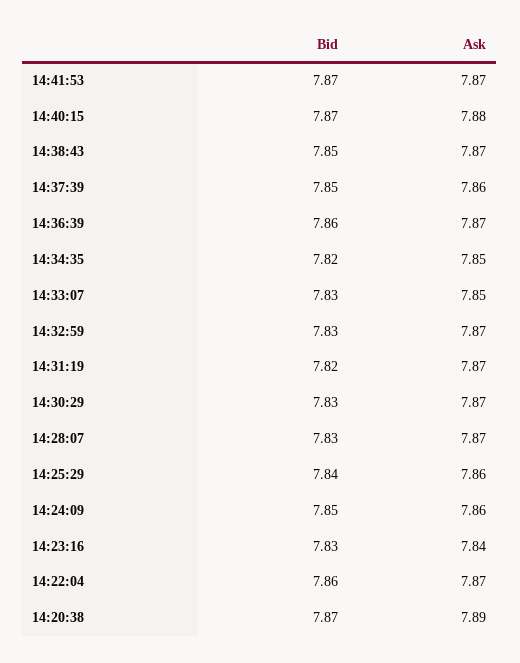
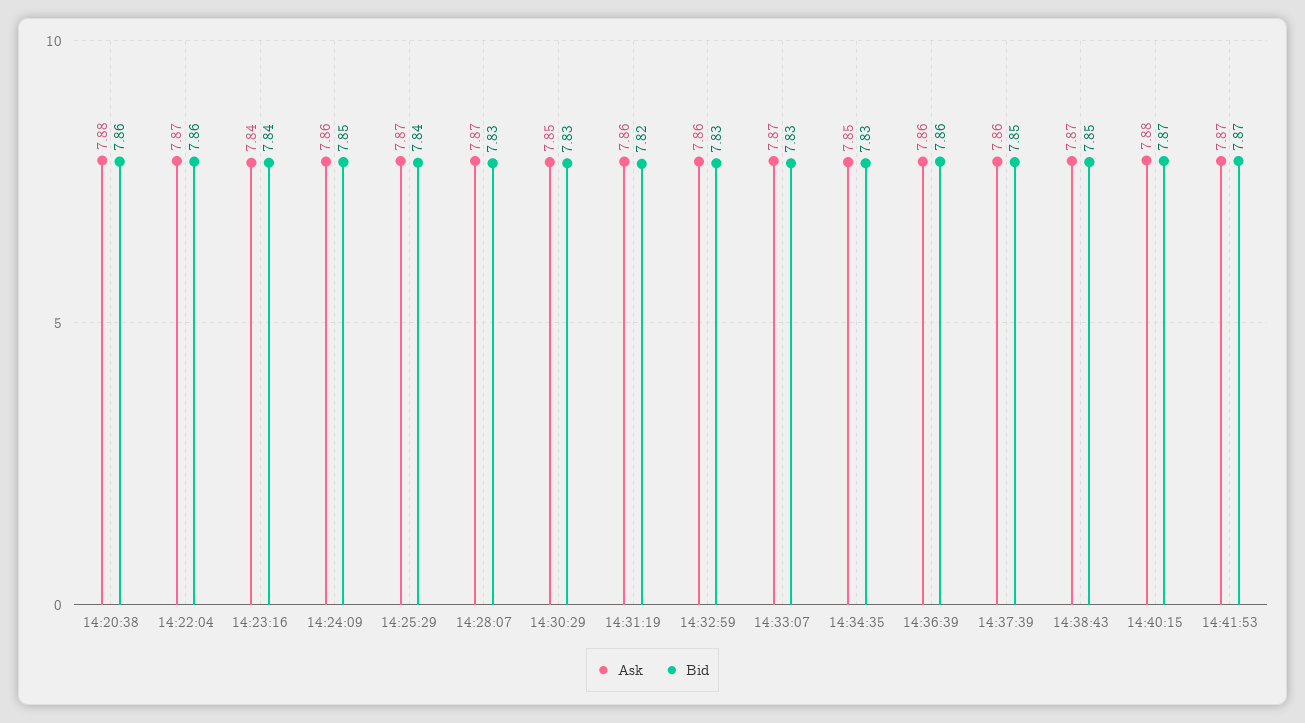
  {
    "Bid": {
      "14:41:53": 7.87,
      "14:40:15": 7.87,
      "14:38:43": 7.85,
      "14:37:39": 7.85,
      "14:36:39": 7.86,
-     "14:34:35": 7.82,
+     "14:34:35": 7.83,
      "14:33:07": 7.83,
      "14:32:59": 7.83,
      "14:31:19": 7.82,
      "14:30:29": 7.83,
      "14:28:07": 7.83,
      "14:25:29": 7.84,
      "14:24:09": 7.85,
-     "14:23:16": 7.83,
+     "14:23:16": 7.84,
      "14:22:04": 7.86,
-     "14:20:38": 7.87
+     "14:20:38": 7.86
    },
    "Ask": {
      "14:41:53": 7.87,
      "14:40:15": 7.88,
      "14:38:43": 7.87,
      "14:37:39": 7.86,
-     "14:36:39": 7.87,
+     "14:36:39": 7.86,
      "14:34:35": 7.85,
-     "14:33:07": 7.85,
+     "14:33:07": 7.87,
-     "14:32:59": 7.87,
+     "14:32:59": 7.86,
-     "14:31:19": 7.87,
+     "14:31:19": 7.86,
-     "14:30:29": 7.87,
+     "14:30:29": 7.85,
      "14:28:07": 7.87,
-     "14:25:29": 7.86,
+     "14:25:29": 7.87,
      "14:24:09": 7.86,
      "14:23:16": 7.84,
      "14:22:04": 7.87,
-     "14:20:38": 7.89
+     "14:20:38": 7.88
    }
  }

